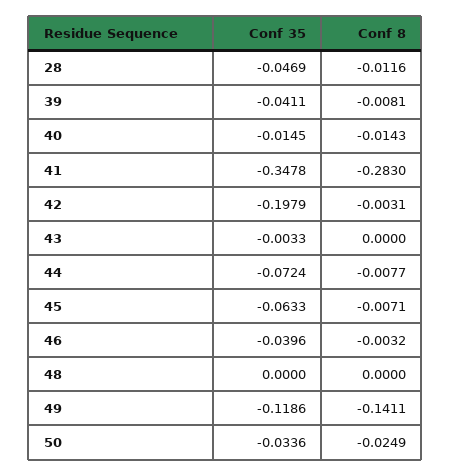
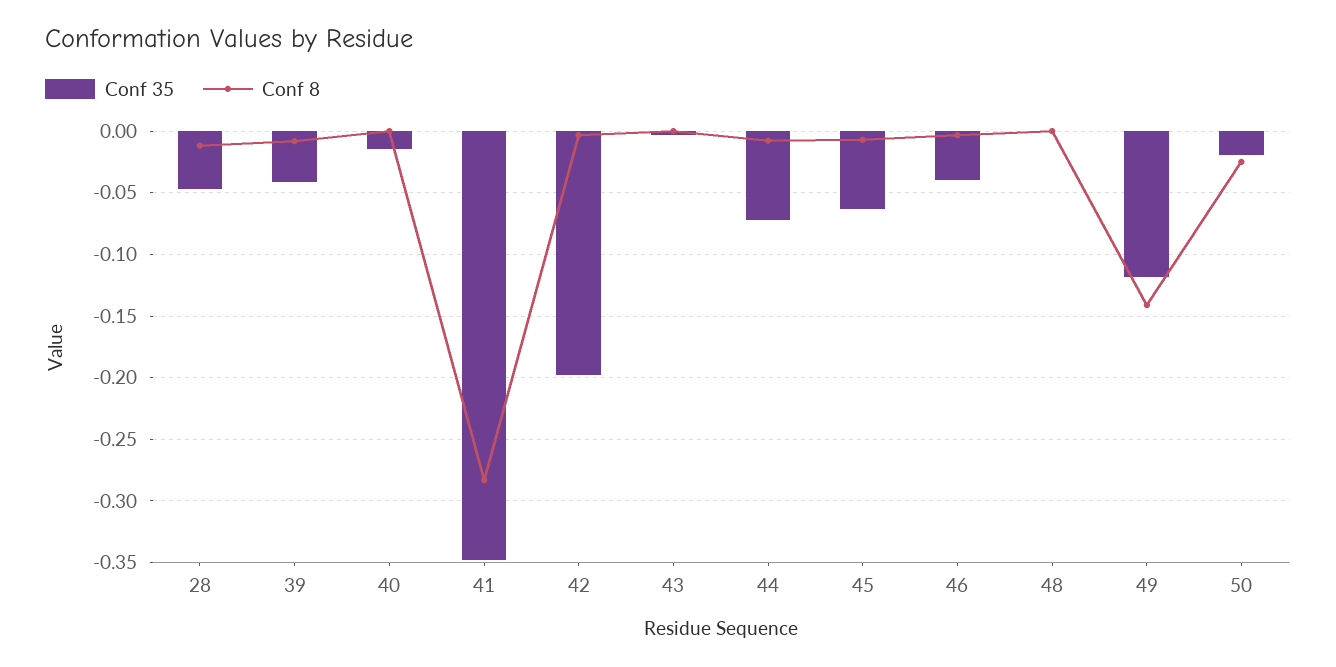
  {
    "Conf 35": {
      "28": -0.0469,
      "39": -0.0411,
      "40": -0.0145,
      "41": -0.3478,
      "42": -0.1979,
      "43": -0.0033,
      "44": -0.0724,
      "45": -0.0633,
      "46": -0.0396,
      "48": 0,
      "49": -0.1186,
-     "50": -0.0336
+     "50": -0.02
    },
    "Conf 8": {
      "28": -0.0116,
      "39": -0.0081,
-     "40": -0.0143,
+     "40": 0,
      "41": -0.283,
      "42": -0.0031,
      "43": 0,
      "44": -0.0077,
      "45": -0.0071,
      "46": -0.0032,
      "48": 0,
      "49": -0.1411,
      "50": -0.0249
    }
  }

